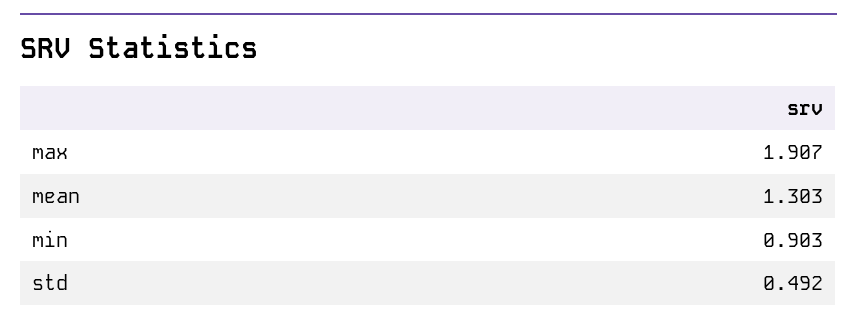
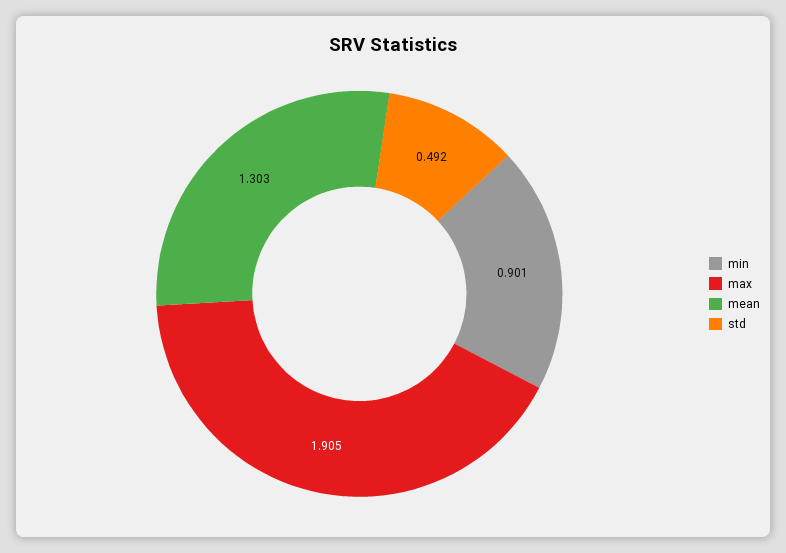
  {
-   "max": 1.907,
+   "max": 1.905,
    "mean": 1.303,
-   "min": 0.903,
+   "min": 0.901,
    "std": 0.492
  }

